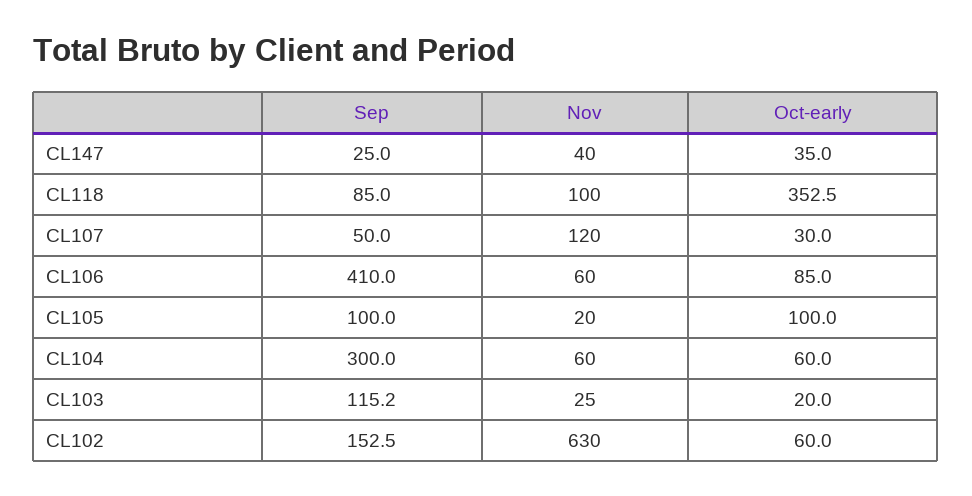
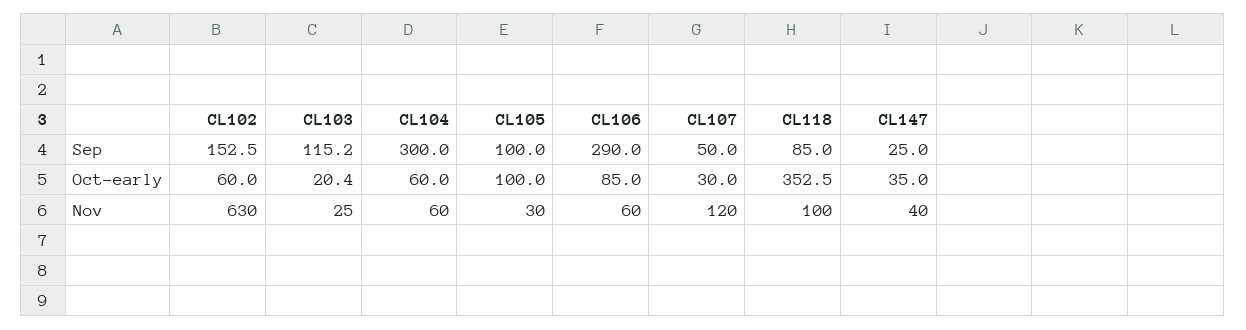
  {
    "Sep": {
      "CL147": 25,
      "CL118": 85,
      "CL107": 50,
-     "CL106": 410,
+     "CL106": 290,
      "CL105": 100,
      "CL104": 300,
      "CL103": 115.2,
      "CL102": 152.5
    },
    "Nov": {
      "CL147": 40,
      "CL118": 100,
      "CL107": 120,
      "CL106": 60,
-     "CL105": 20,
+     "CL105": 30,
      "CL104": 60,
      "CL103": 25,
      "CL102": 630
    },
    "Oct-early": {
      "CL147": 35,
      "CL118": 352.5,
      "CL107": 30,
      "CL106": 85,
      "CL105": 100,
      "CL104": 60,
-     "CL103": 20,
+     "CL103": 20.4,
      "CL102": 60
    }
  }

